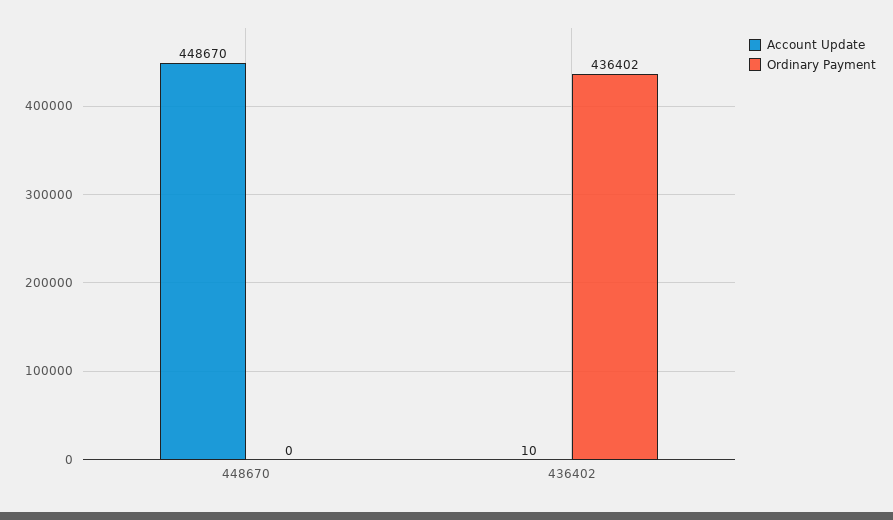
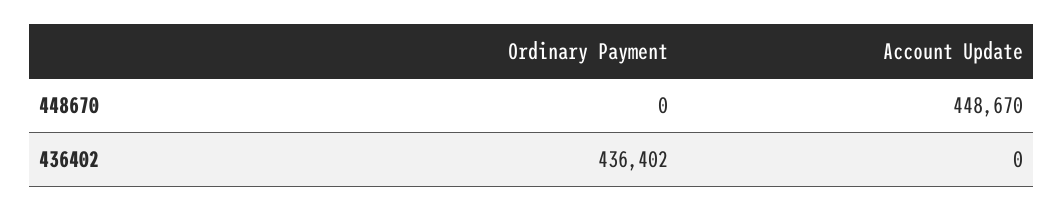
  {
    "Account Update": {
      "448670": 448670,
-     "436402": 10
+     "436402": 0
    },
    "Ordinary Payment": {
      "448670": 0,
      "436402": 436402
    }
  }

